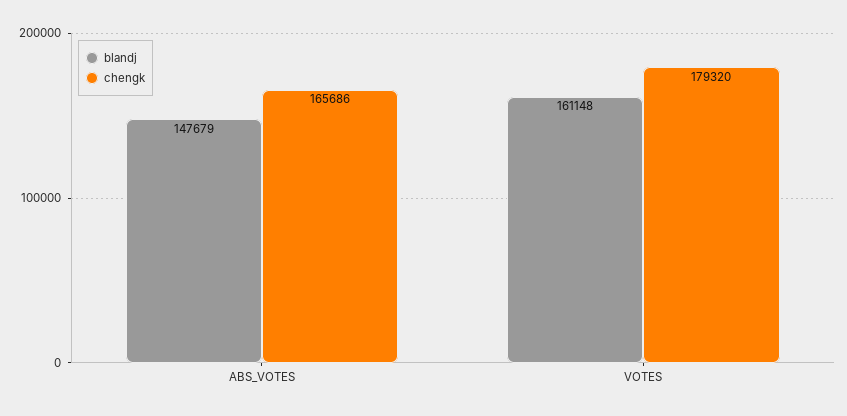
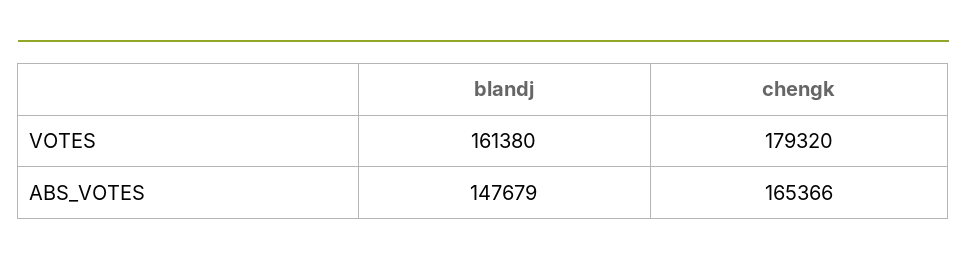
  {
    "blandj": {
      "ABS_VOTES": 147679,
-     "VOTES": 161148
+     "VOTES": 161380
    },
    "chengk": {
-     "ABS_VOTES": 165686,
+     "ABS_VOTES": 165366,
      "VOTES": 179320
    }
  }

